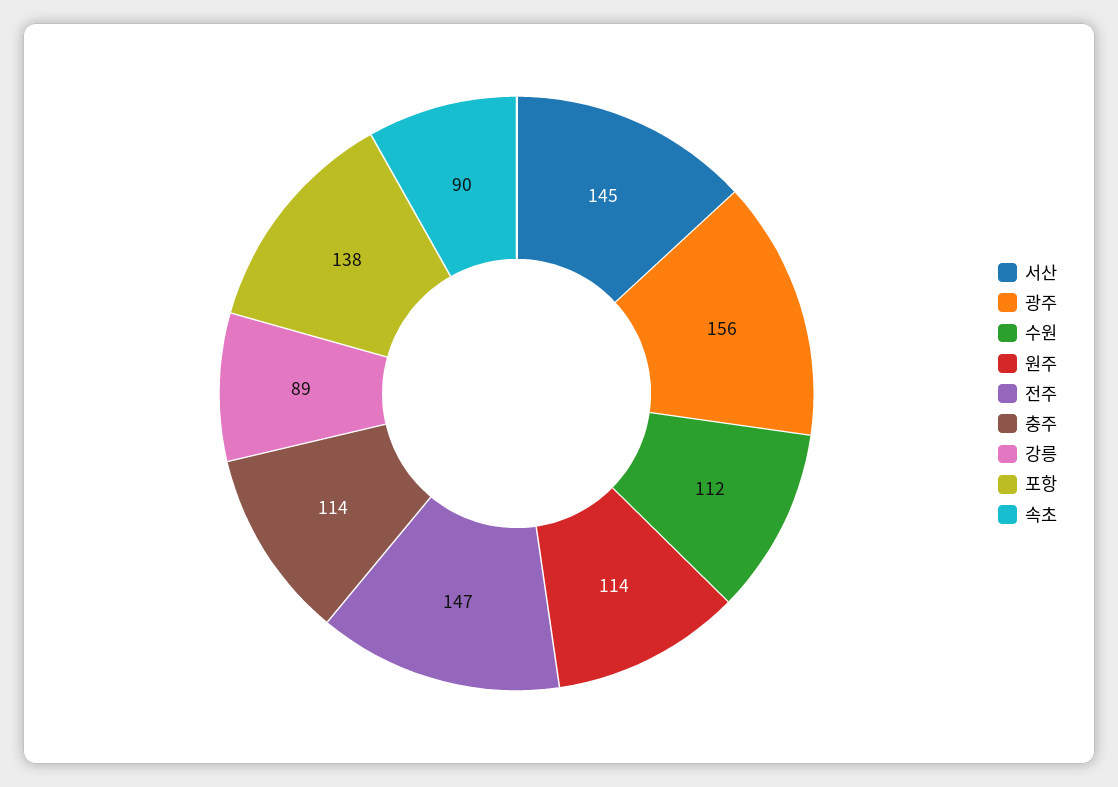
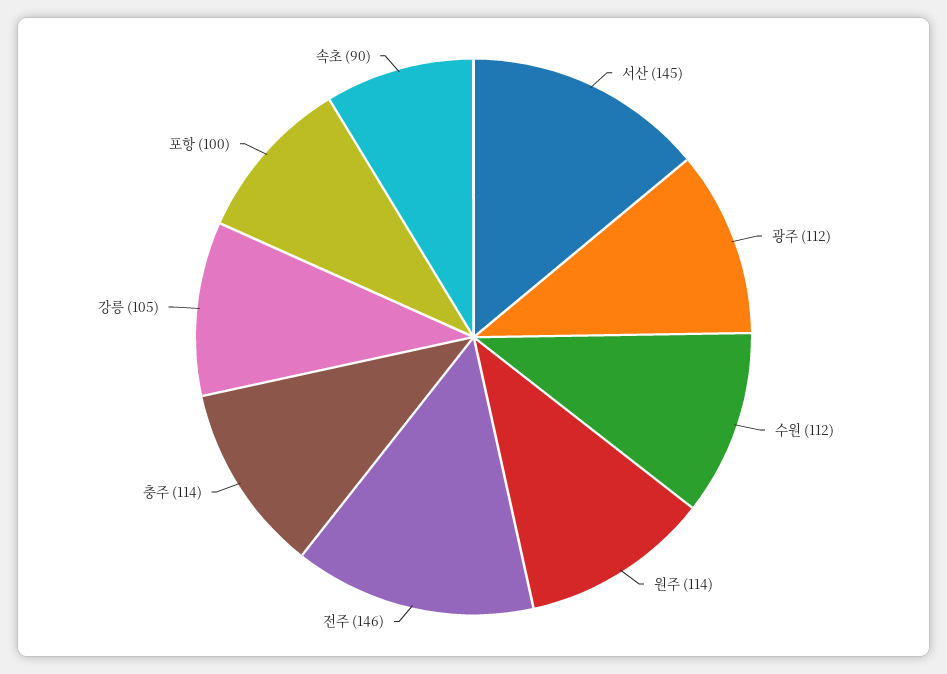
  {
    "서산": 145,
-   "광주": 156,
+   "광주": 112,
    "수원": 112,
    "원주": 114,
-   "전주": 147,
+   "전주": 146,
    "충주": 114,
-   "강릉": 89,
+   "강릉": 105,
-   "포항": 138,
+   "포항": 100,
    "속초": 90
  }

